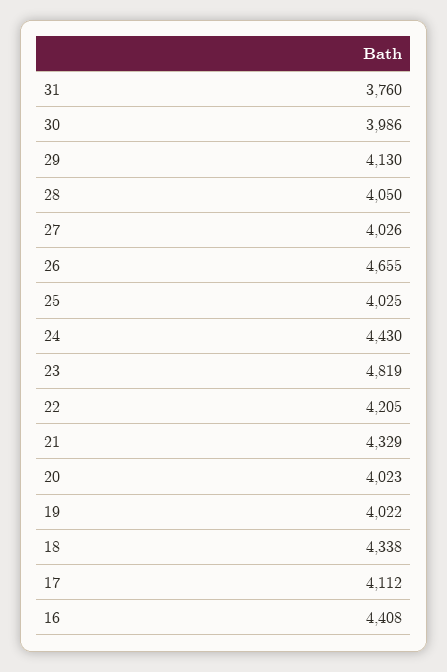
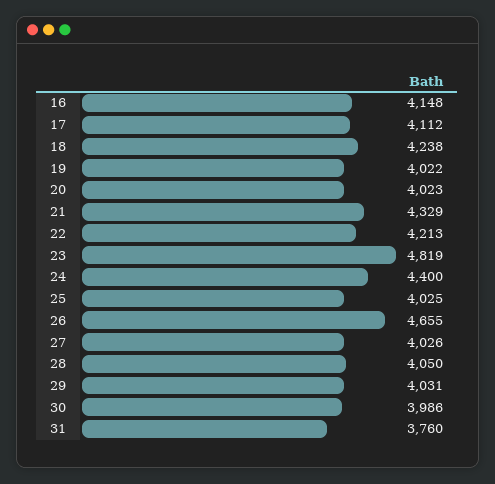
  {
    "31": 3760,
    "30": 3986,
-   "29": 4130,
+   "29": 4031,
    "28": 4050,
    "27": 4026,
    "26": 4655,
    "25": 4025,
-   "24": 4430,
+   "24": 4400,
    "23": 4819,
-   "22": 4205,
+   "22": 4213,
    "21": 4329,
    "20": 4023,
    "19": 4022,
-   "18": 4338,
+   "18": 4238,
    "17": 4112,
-   "16": 4408
+   "16": 4148
  }

